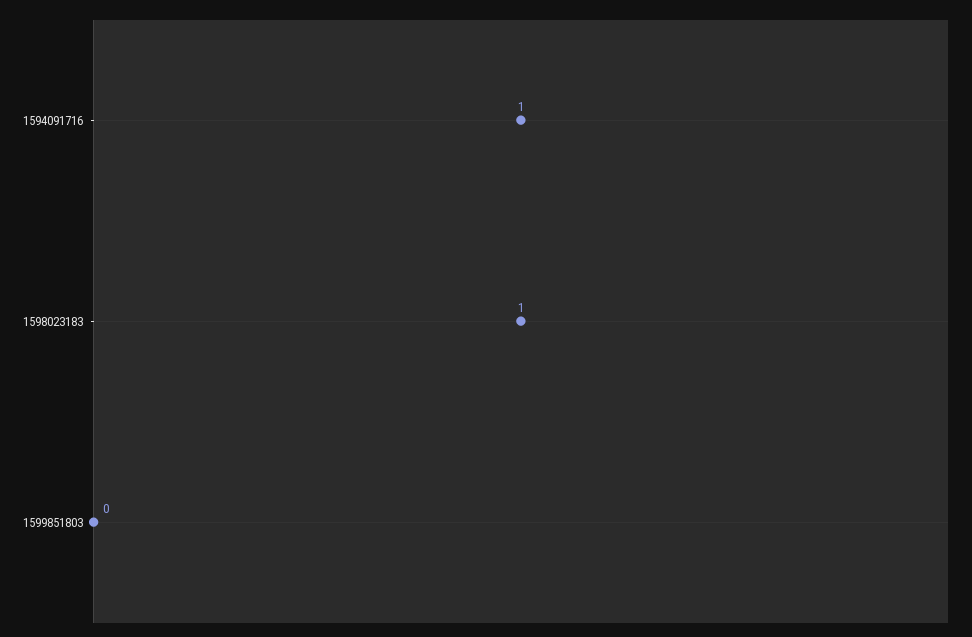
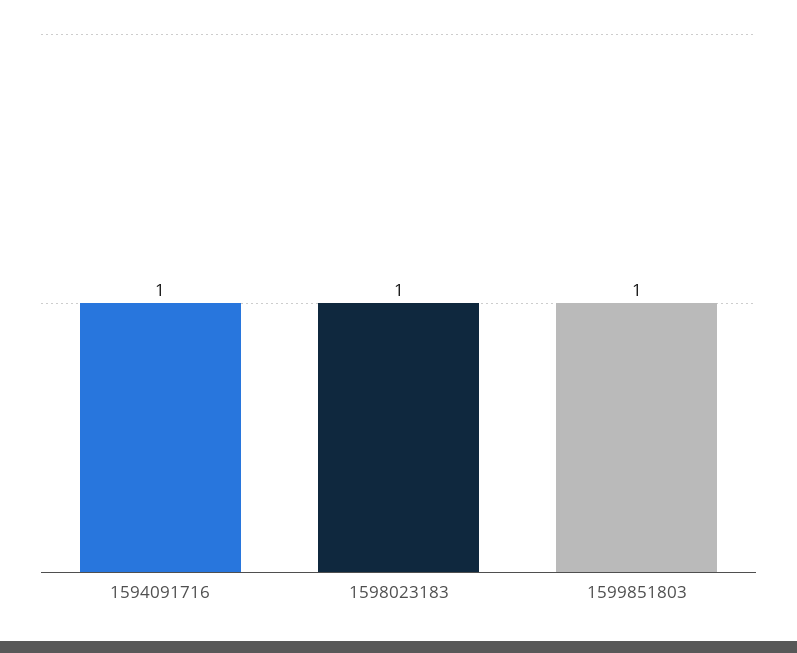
  {
    "1594091716": 1,
    "1598023183": 1,
-   "1599851803": 0
+   "1599851803": 1
  }

